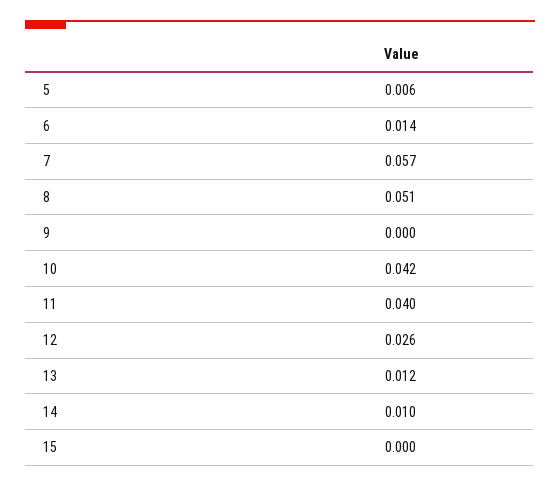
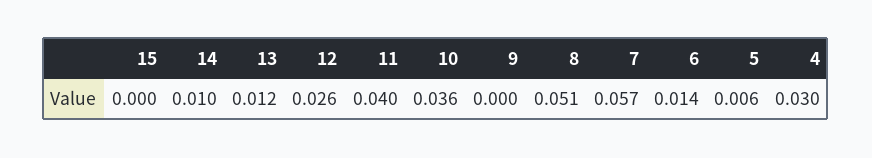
  {
    "5": 0.006,
    "6": 0.014,
    "7": 0.057,
    "8": 0.051,
    "9": 0,
-   "10": 0.042,
+   "10": 0.036,
    "11": 0.04,
    "12": 0.026,
    "13": 0.012,
    "14": 0.01,
-   "15": 0
+   "15": 0,
+   "4": 0.03
  }

